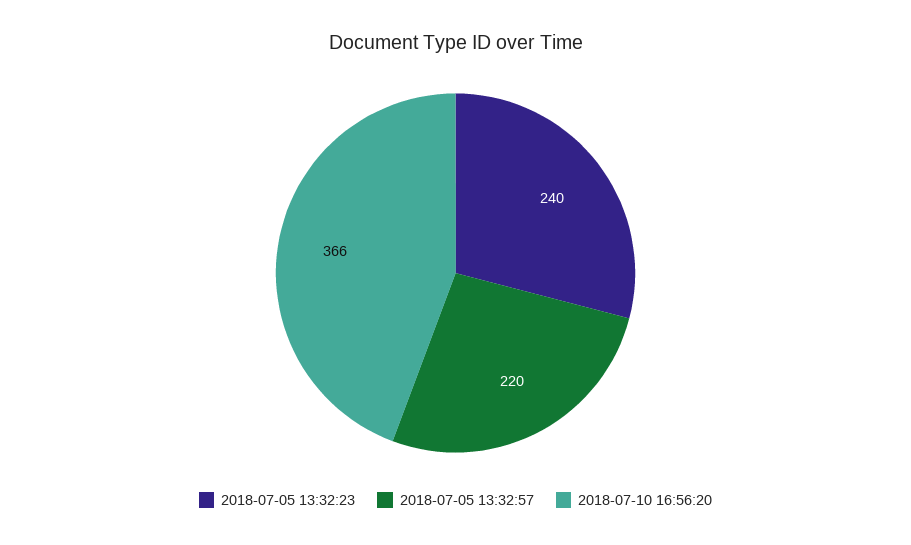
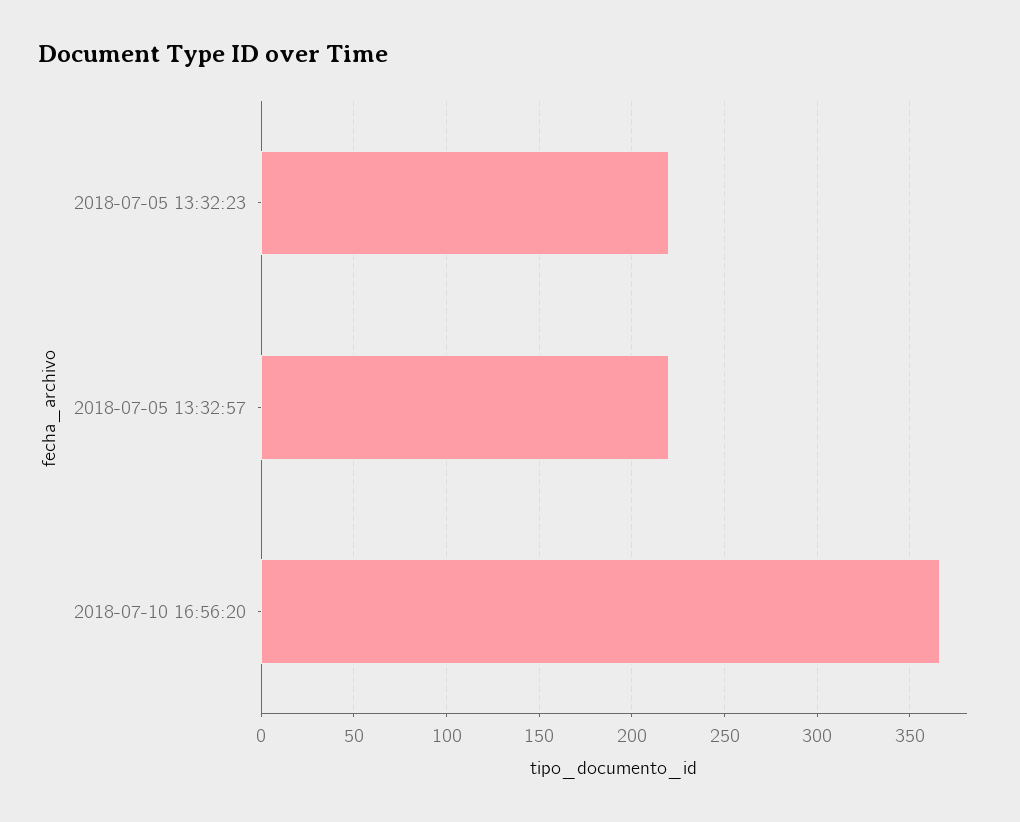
  {
-   "2018-07-05 13:32:23": 240,
+   "2018-07-05 13:32:23": 220,
    "2018-07-05 13:32:57": 220,
    "2018-07-10 16:56:20": 366
  }

